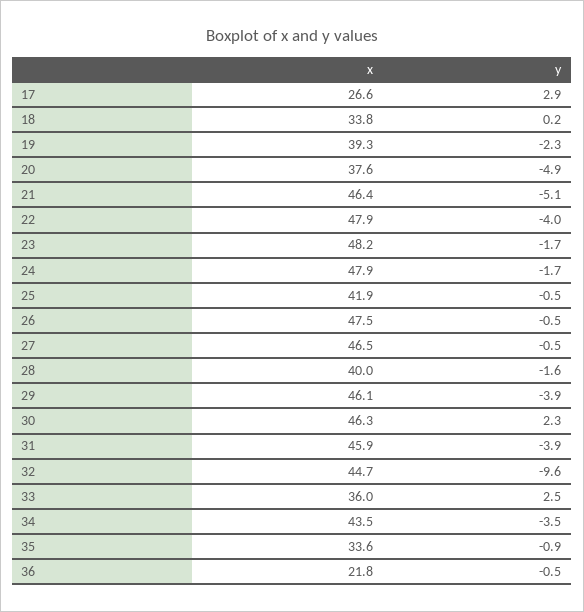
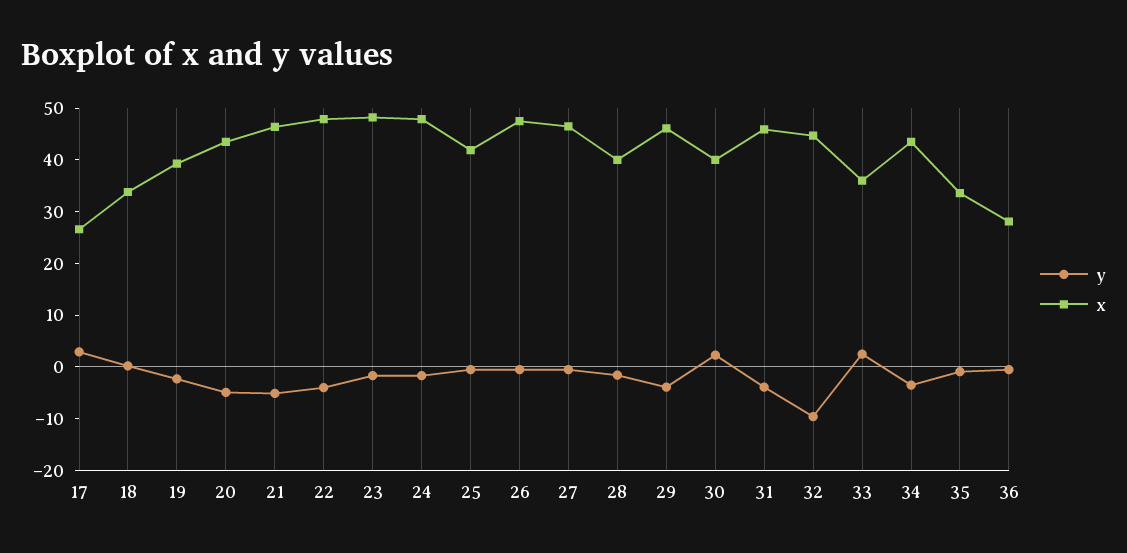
  {
    "x": {
      "17": 26.6,
      "18": 33.8,
      "19": 39.3,
-     "20": 37.6,
+     "20": 44,
      "21": 46.4,
      "22": 47.9,
      "23": 48.2,
      "24": 47.9,
      "25": 41.9,
      "26": 47.5,
      "27": 46.5,
      "28": 40,
      "29": 46.1,
-     "30": 46.3,
+     "30": 40,
      "31": 45.9,
      "32": 44.7,
      "33": 36,
      "34": 43.5,
      "35": 33.6,
-     "36": 21.8
+     "36": 28
    },
    "y": {
      "17": 2.9,
      "18": 0.2,
      "19": -2.3,
      "20": -4.9,
      "21": -5.1,
      "22": -4,
      "23": -1.7,
      "24": -1.7,
      "25": -0.5,
      "26": -0.5,
      "27": -0.5,
      "28": -1.6,
      "29": -3.9,
      "30": 2.3,
      "31": -3.9,
      "32": -9.6,
      "33": 2.5,
      "34": -3.5,
      "35": -0.9,
      "36": -0.5
    }
  }

